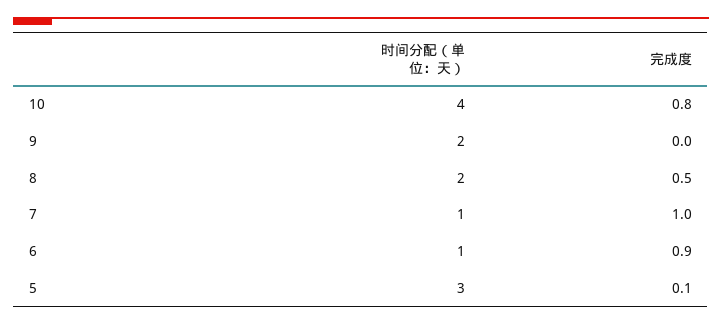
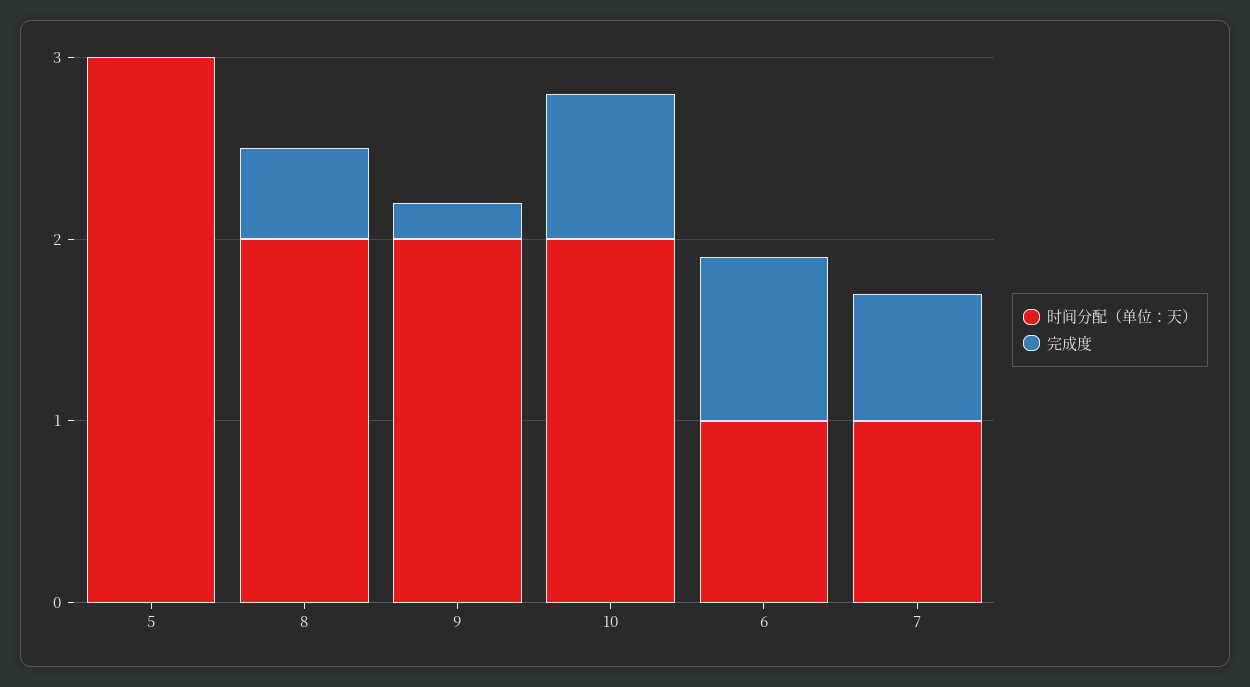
  {
    "时间分配（单位：天）": {
-     "10": 4,
+     "10": 2,
      "9": 2,
      "8": 2,
      "7": 1,
      "6": 1,
      "5": 3
    },
    "完成度": {
      "10": 0.8,
-     "9": 0,
+     "9": 0.2,
      "8": 0.5,
-     "7": 1,
+     "7": 0.7,
      "6": 0.9,
-     "5": 0.1
+     "5": 0
    }
  }

